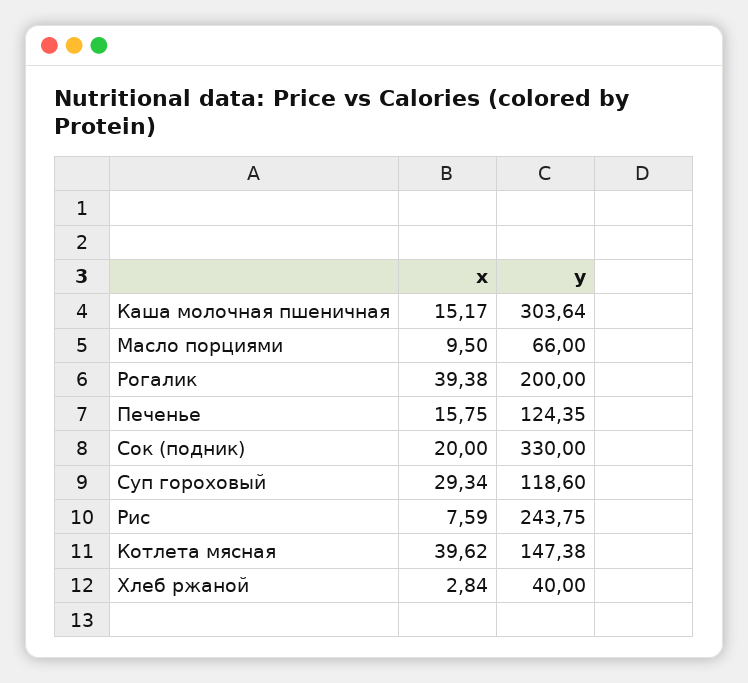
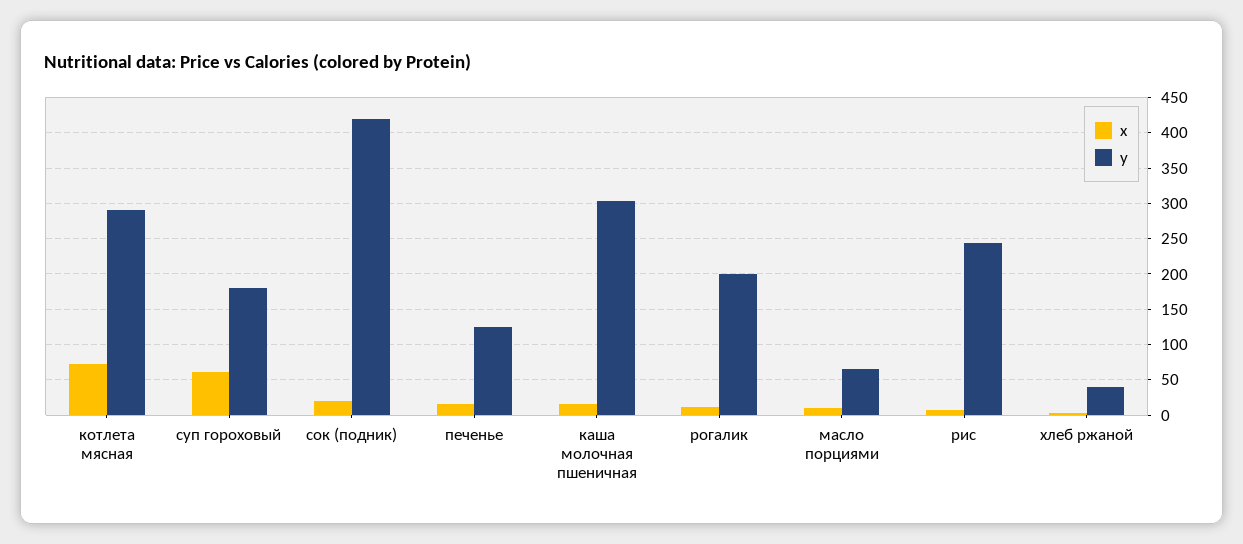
  {
    "x": {
      "Каша молочная пшеничная": 15.17,
      "Масло порциями": 9.5,
-     "Рогалик": 39.38,
+     "Рогалик": 10,
      "Печенье": 15.75,
      "Сок (подник)": 20,
-     "Суп гороховый": 29.34,
+     "Суп гороховый": 60,
      "Рис": 7.59,
-     "Котлета мясная": 39.62,
+     "Котлета мясная": 70,
      "Хлеб ржаной": 2.84
    },
    "y": {
      "Каша молочная пшеничная": 303.64,
      "Масло порциями": 66,
      "Рогалик": 200,
      "Печенье": 124.35,
-     "Сок (подник)": 330,
+     "Сок (подник)": 420,
-     "Суп гороховый": 118.6,
+     "Суп гороховый": 180,
      "Рис": 243.75,
-     "Котлета мясная": 147.38,
+     "Котлета мясная": 290,
      "Хлеб ржаной": 40
    }
  }

